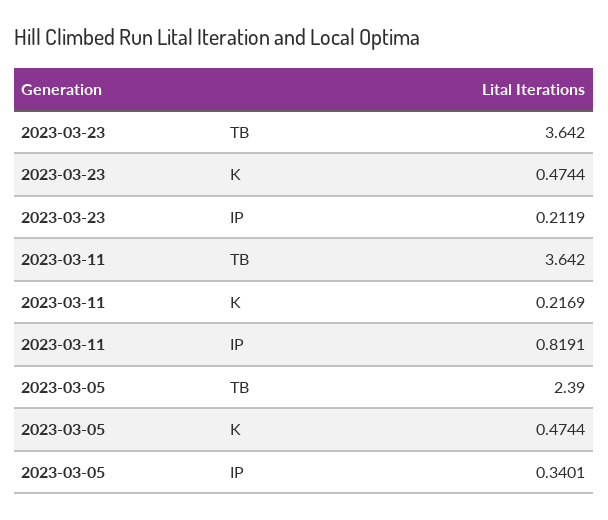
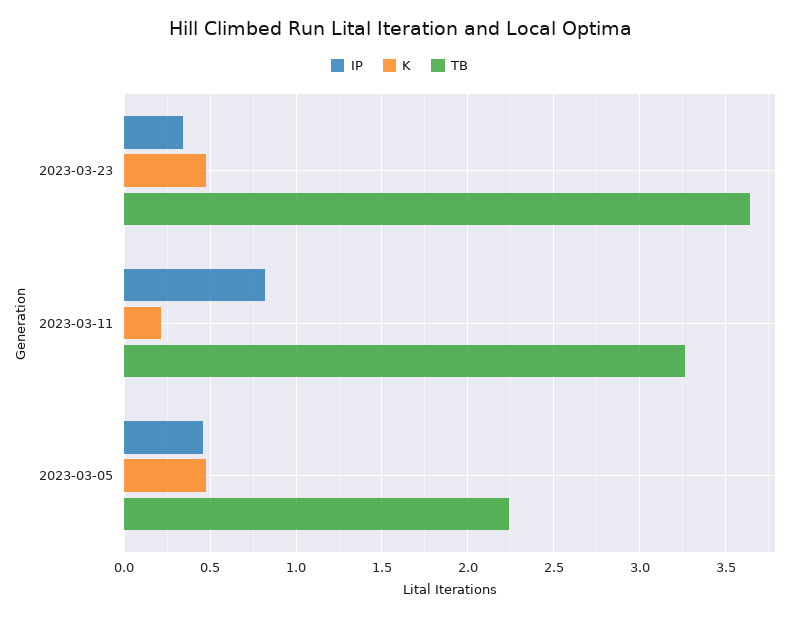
  {
    "TB": {
      "2023-03-23": 3.642,
-     "2023-03-11": 3.642,
+     "2023-03-11": 3.25,
-     "2023-03-05": 2.39
+     "2023-03-05": 2.25
    },
    "K": {
      "2023-03-23": 0.4744,
      "2023-03-11": 0.2169,
      "2023-03-05": 0.4744
    },
    "IP": {
-     "2023-03-23": 0.2119,
+     "2023-03-23": 0.35,
      "2023-03-11": 0.8191,
-     "2023-03-05": 0.3401
+     "2023-03-05": 0.45
    }
  }

